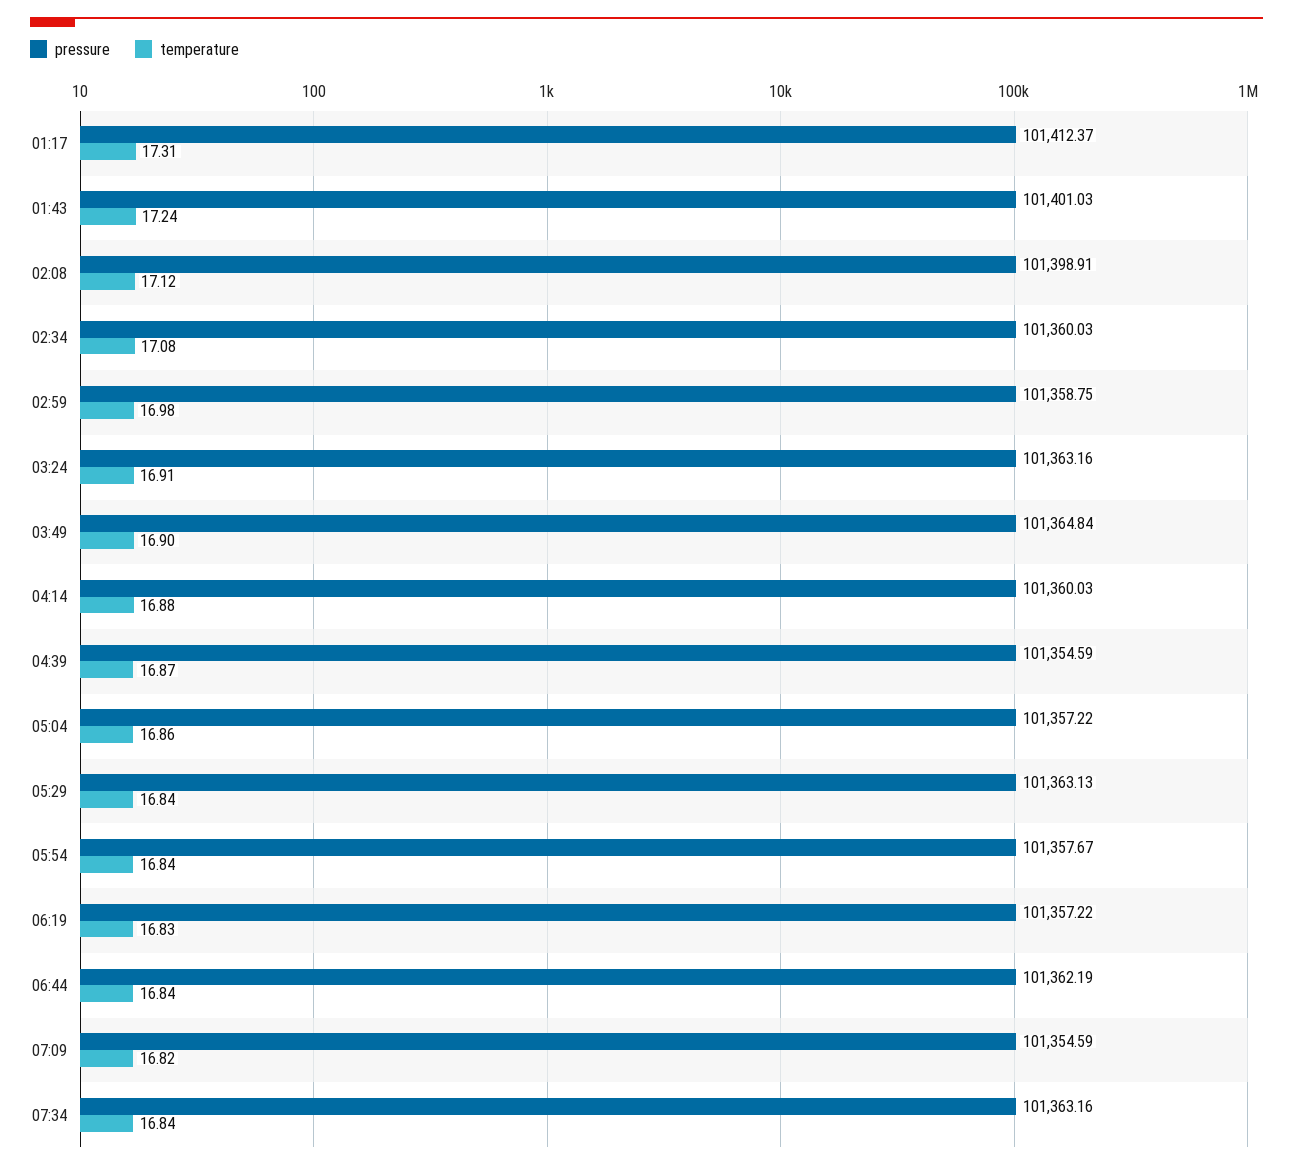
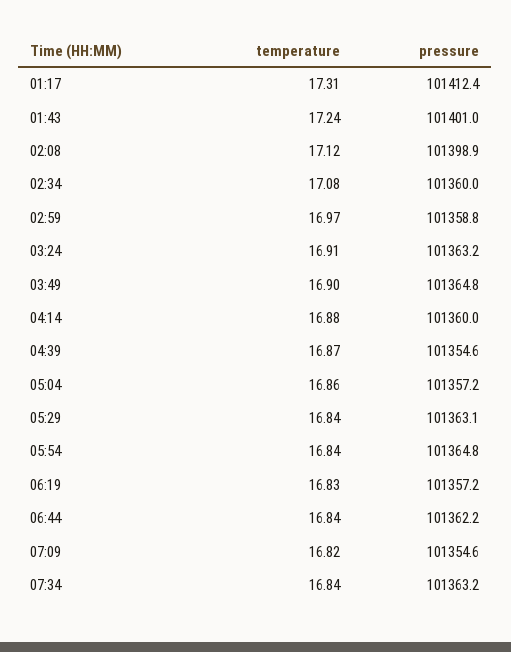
  {
    "pressure": {
      "01:17": 101412.37,
      "01:43": 101401.03,
      "02:08": 101398.91,
      "02:34": 101360.03,
      "02:59": 101358.75,
      "03:24": 101363.16,
      "03:49": 101364.84,
      "04:14": 101360.03,
      "04:39": 101354.59,
      "05:04": 101357.22,
      "05:29": 101363.13,
-     "05:54": 101357.67,
+     "05:54": 101364.8,
      "06:19": 101357.22,
      "06:44": 101362.19,
      "07:09": 101354.59,
      "07:34": 101363.16
    },
    "temperature": {
      "01:17": 17.31,
      "01:43": 17.24,
      "02:08": 17.12,
      "02:34": 17.08,
-     "02:59": 16.98,
+     "02:59": 16.97,
      "03:24": 16.91,
      "03:49": 16.9,
      "04:14": 16.88,
      "04:39": 16.87,
      "05:04": 16.86,
      "05:29": 16.84,
      "05:54": 16.84,
      "06:19": 16.83,
      "06:44": 16.84,
      "07:09": 16.82,
      "07:34": 16.84
    }
  }

